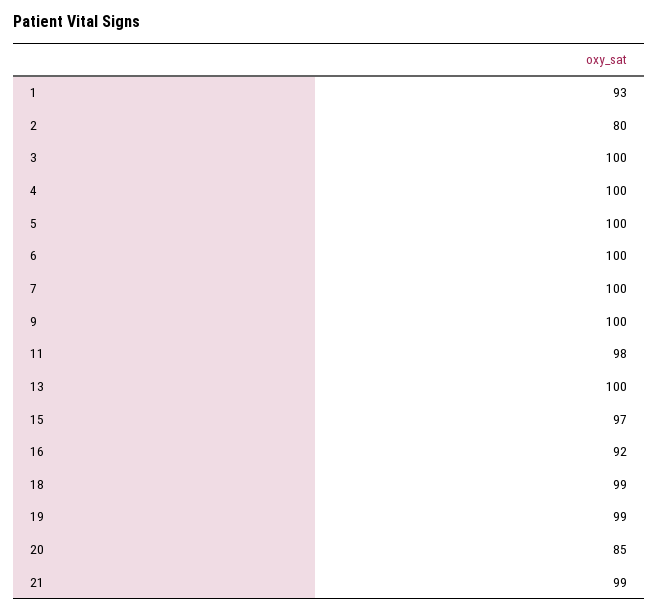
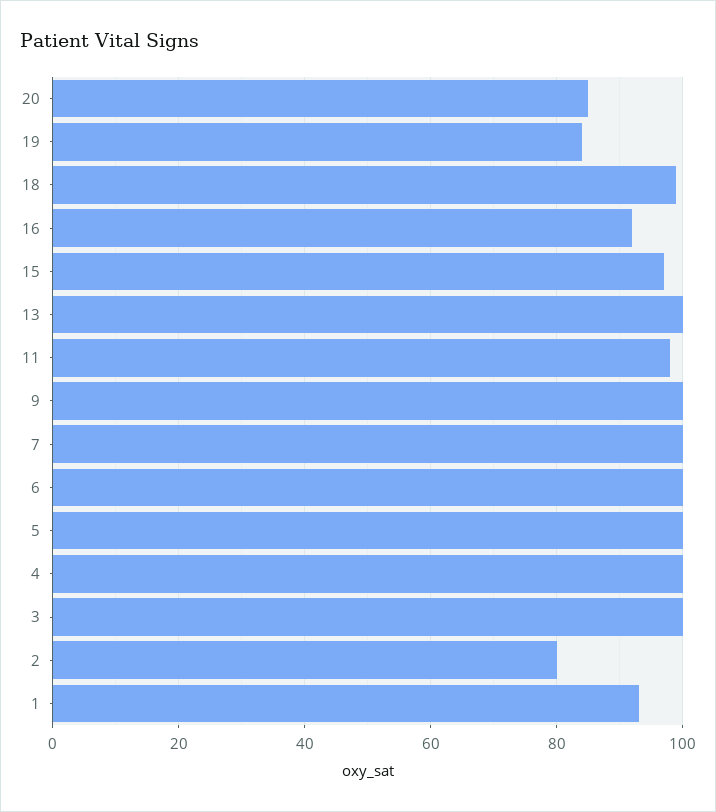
  {
    "1": 93,
    "2": 80,
    "3": 100,
    "4": 100,
    "5": 100,
    "6": 100,
    "7": 100,
    "9": 100,
    "11": 98,
    "13": 100,
    "15": 97,
    "16": 92,
    "18": 99,
-   "19": 99,
+   "19": 85,
-   "20": 85,
+   "20": 85
-   "21": 99
  }

